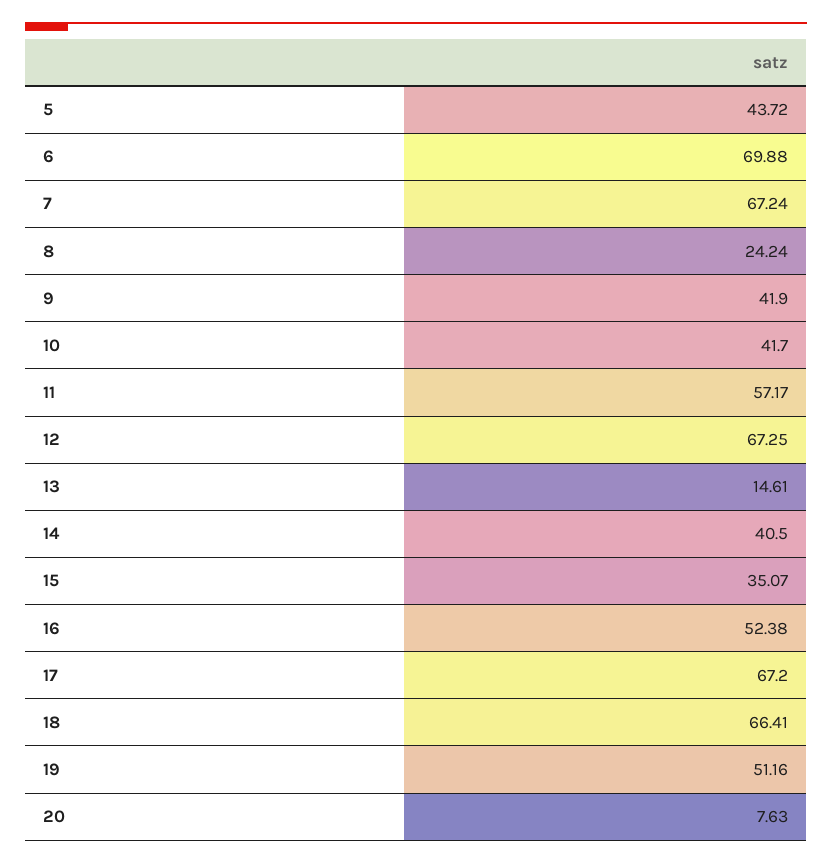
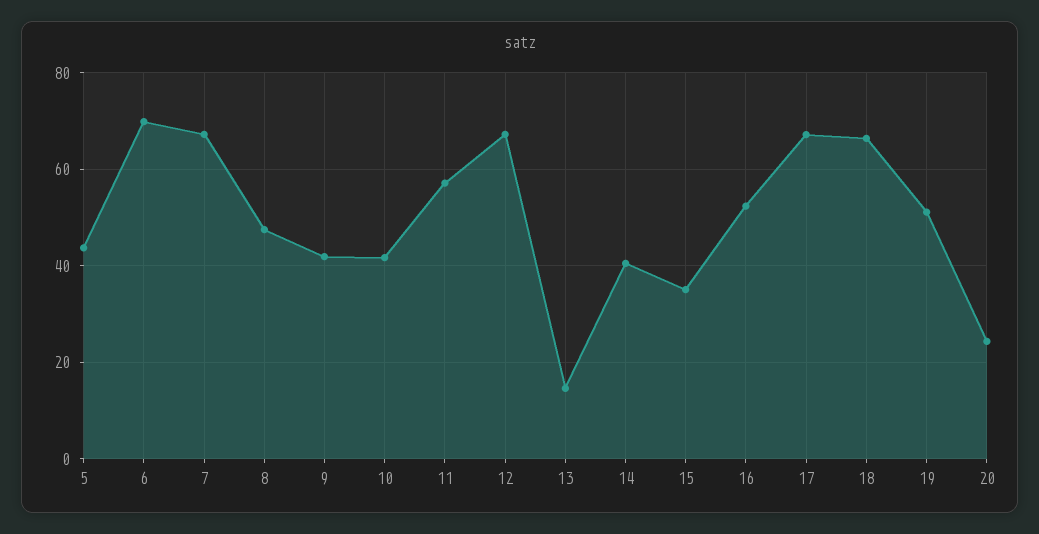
  {
    "5": 43.72,
    "6": 69.88,
    "7": 67.24,
-   "8": 24.24,
+   "8": 48,
    "9": 41.9,
    "10": 41.7,
    "11": 57.17,
    "12": 67.25,
    "13": 14.61,
    "14": 40.5,
    "15": 35.07,
    "16": 52.38,
    "17": 67.2,
    "18": 66.41,
    "19": 51.16,
-   "20": 7.63
+   "20": 24
  }

